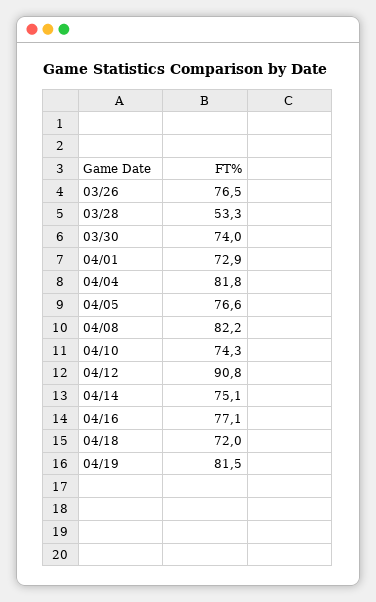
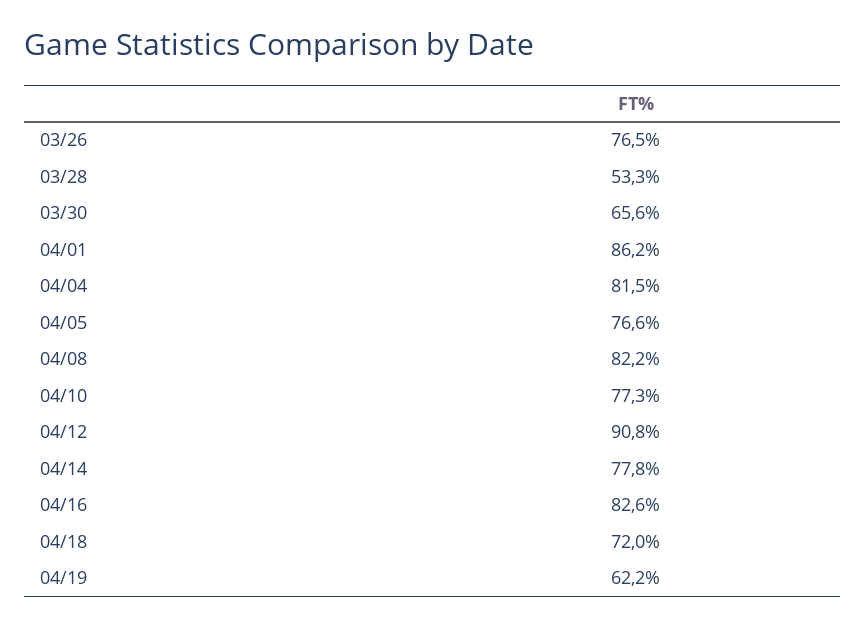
  {
    "03/26": 76.5,
    "03/28": 53.3,
-   "03/30": 74,
+   "03/30": 65.6,
-   "04/01": 72.9,
+   "04/01": 86.2,
-   "04/04": 81.8,
+   "04/04": 81.5,
    "04/05": 76.6,
    "04/08": 82.2,
-   "04/10": 74.3,
+   "04/10": 77.3,
    "04/12": 90.8,
-   "04/14": 75.1,
+   "04/14": 77.8,
-   "04/16": 77.1,
+   "04/16": 82.6,
    "04/18": 72,
-   "04/19": 81.5
+   "04/19": 62.2
  }

